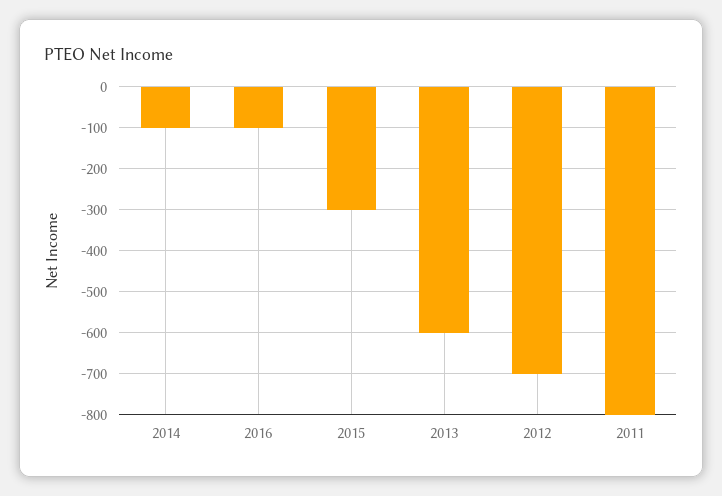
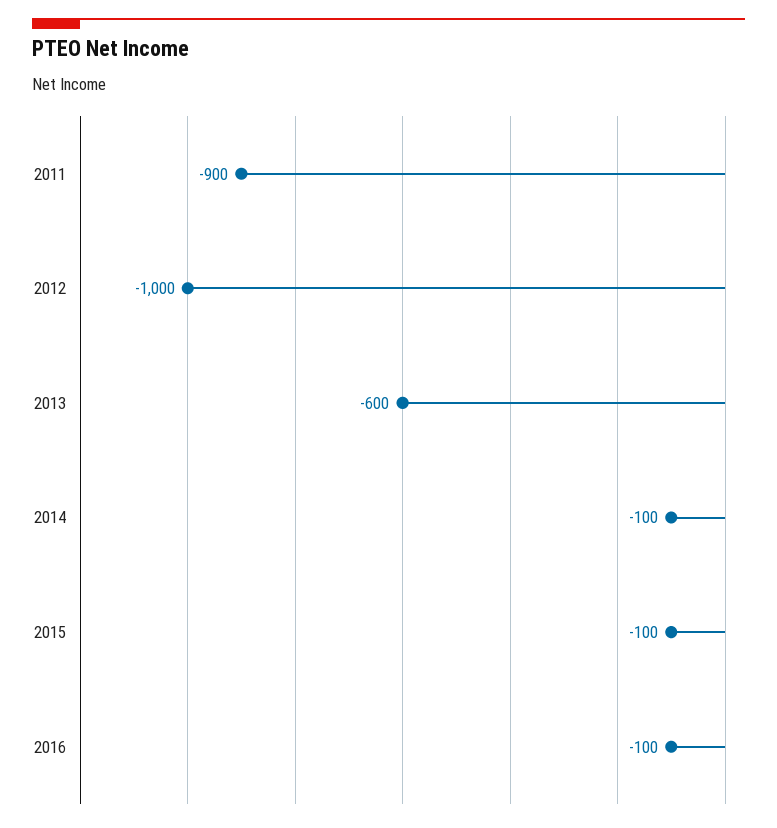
  {
    "2014": -100,
    "2016": -100,
-   "2015": -300,
+   "2015": -100,
    "2013": -600,
-   "2012": -700,
+   "2012": -1000,
-   "2011": -800
+   "2011": -900
  }

